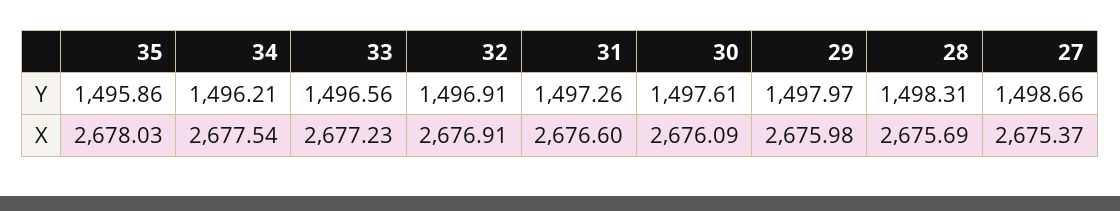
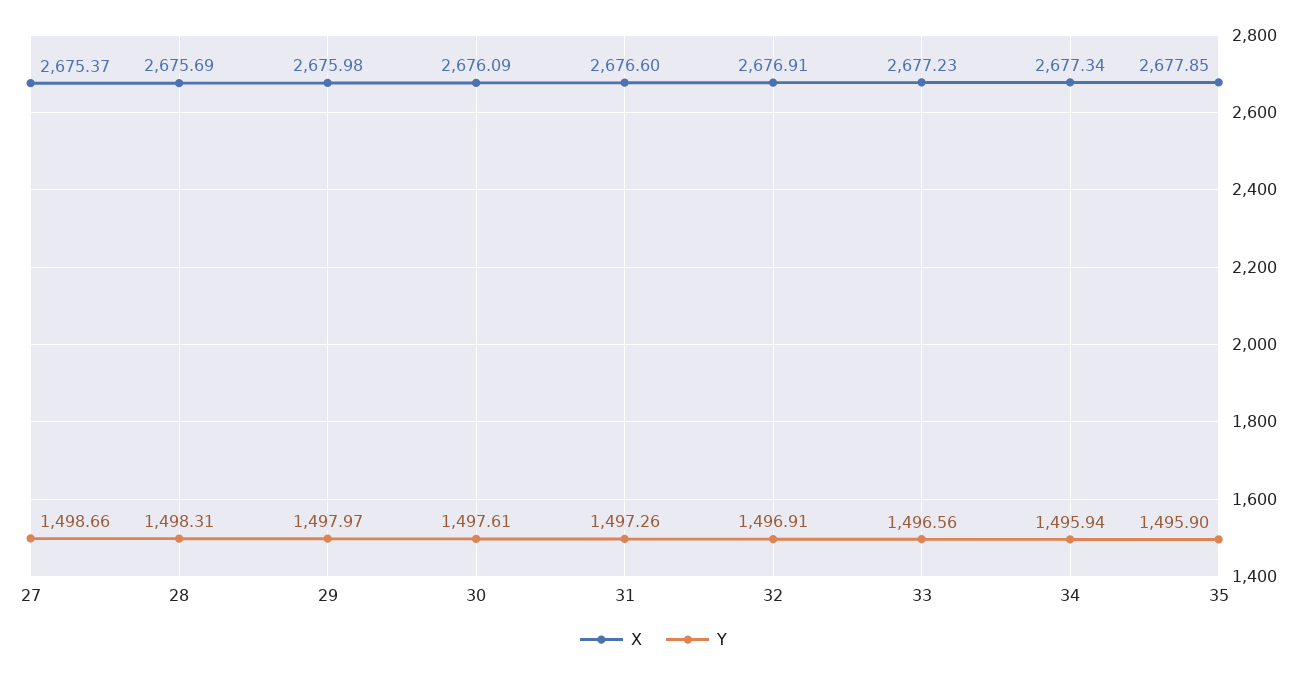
  {
    "Y": {
-     "35": 1495.86,
+     "35": 1495.9,
-     "34": 1496.21,
+     "34": 1495.94,
      "33": 1496.56,
      "32": 1496.91,
      "31": 1497.26,
      "30": 1497.61,
      "29": 1497.97,
      "28": 1498.31,
      "27": 1498.66
    },
    "X": {
-     "35": 2678.03,
+     "35": 2677.85,
-     "34": 2677.54,
+     "34": 2677.34,
      "33": 2677.23,
      "32": 2676.91,
      "31": 2676.6,
      "30": 2676.09,
      "29": 2675.98,
      "28": 2675.69,
      "27": 2675.37
    }
  }

